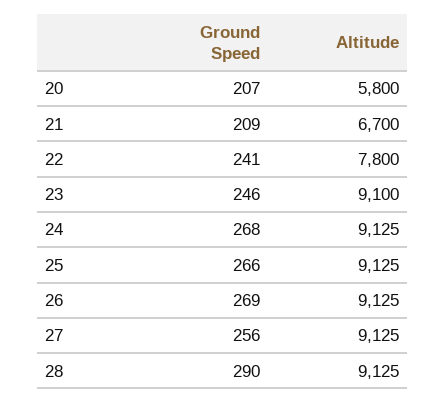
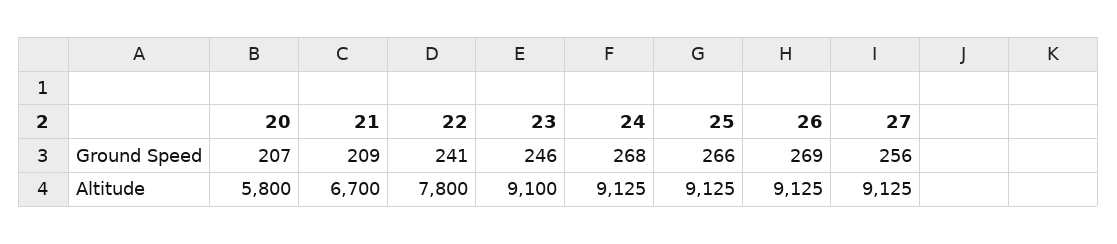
  {
    "Ground Speed": {
      "20": 207,
      "21": 209,
      "22": 241,
      "23": 246,
      "24": 268,
      "25": 266,
      "26": 269,
-     "27": 256,
+     "27": 256
-     "28": 290
    },
    "Altitude": {
      "20": 5800,
      "21": 6700,
      "22": 7800,
      "23": 9100,
      "24": 9125,
      "25": 9125,
      "26": 9125,
-     "27": 9125,
+     "27": 9125
-     "28": 9125
    }
  }

